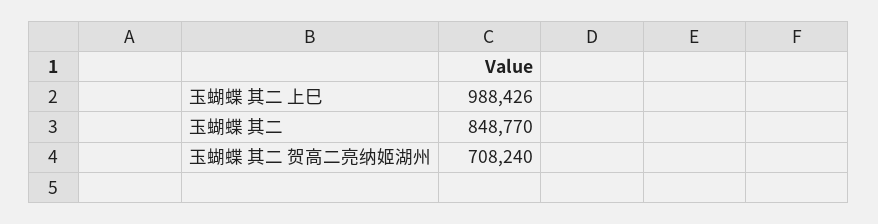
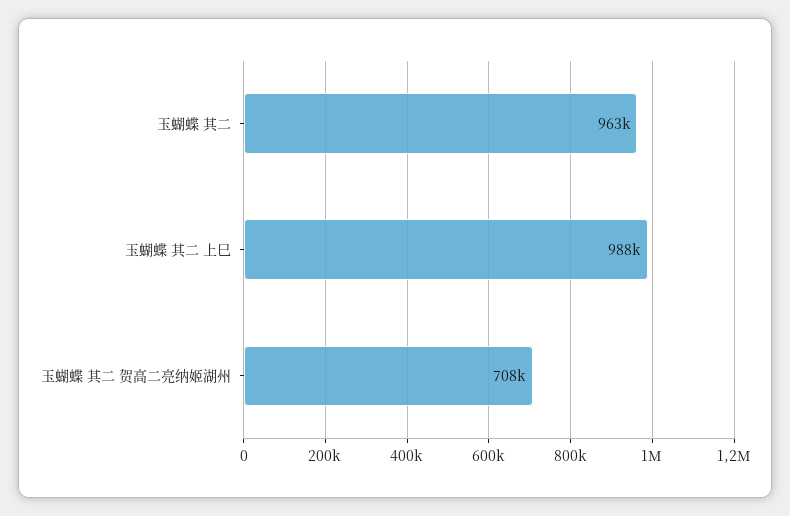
  {
    "玉蝴蝶 其二 上巳": 988426,
-   "玉蝴蝶 其二": 848770,
+   "玉蝴蝶 其二": 963000,
    "玉蝴蝶 其二 贺高二亮纳姬湖州": 708240
  }

